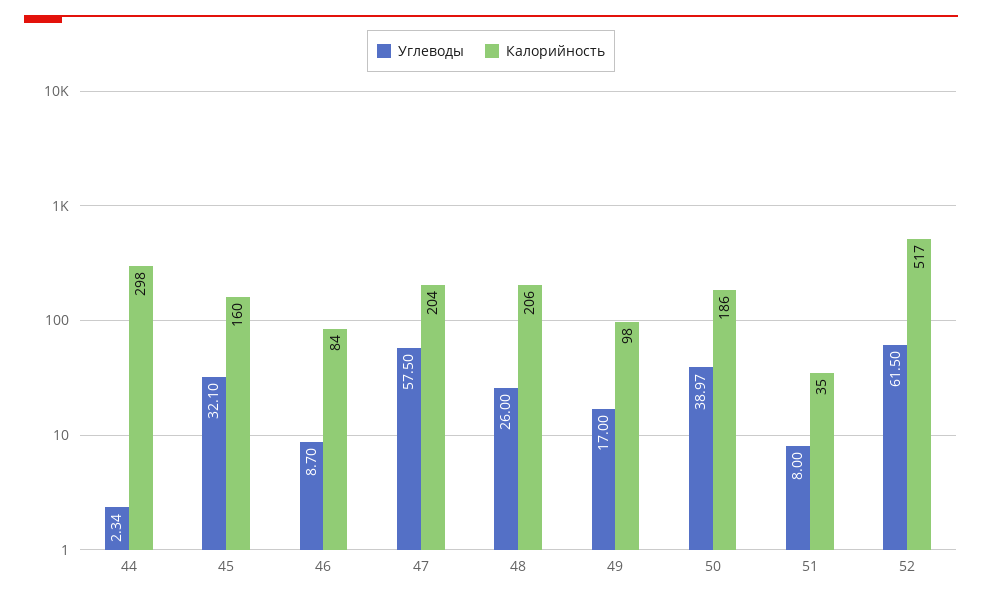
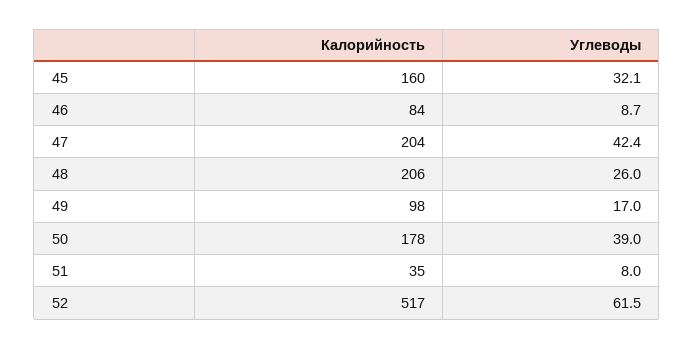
  {
    "Углеводы": {
-     "44": 2.34,
      "45": 32.1,
      "46": 8.7,
-     "47": 57.5,
+     "47": 42.4,
      "48": 26,
      "49": 17,
-     "50": 38.97,
+     "50": 39,
      "51": 8,
      "52": 61.5
    },
    "Калорийность": {
-     "44": 298,
      "45": 160,
      "46": 84,
      "47": 204,
      "48": 206,
      "49": 98,
-     "50": 186,
+     "50": 178,
      "51": 35,
      "52": 517
    }
  }

